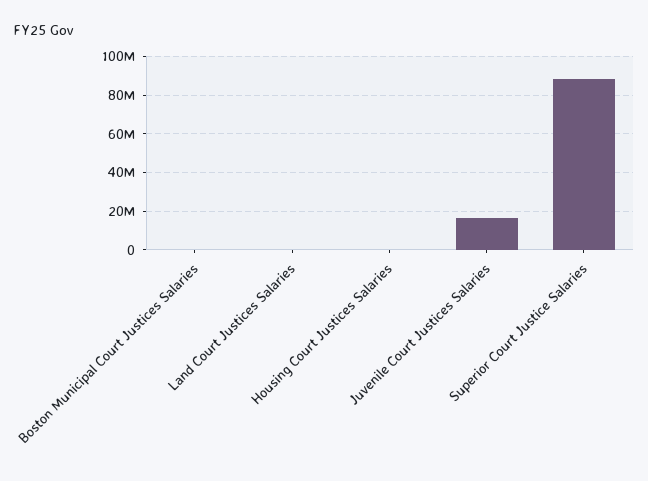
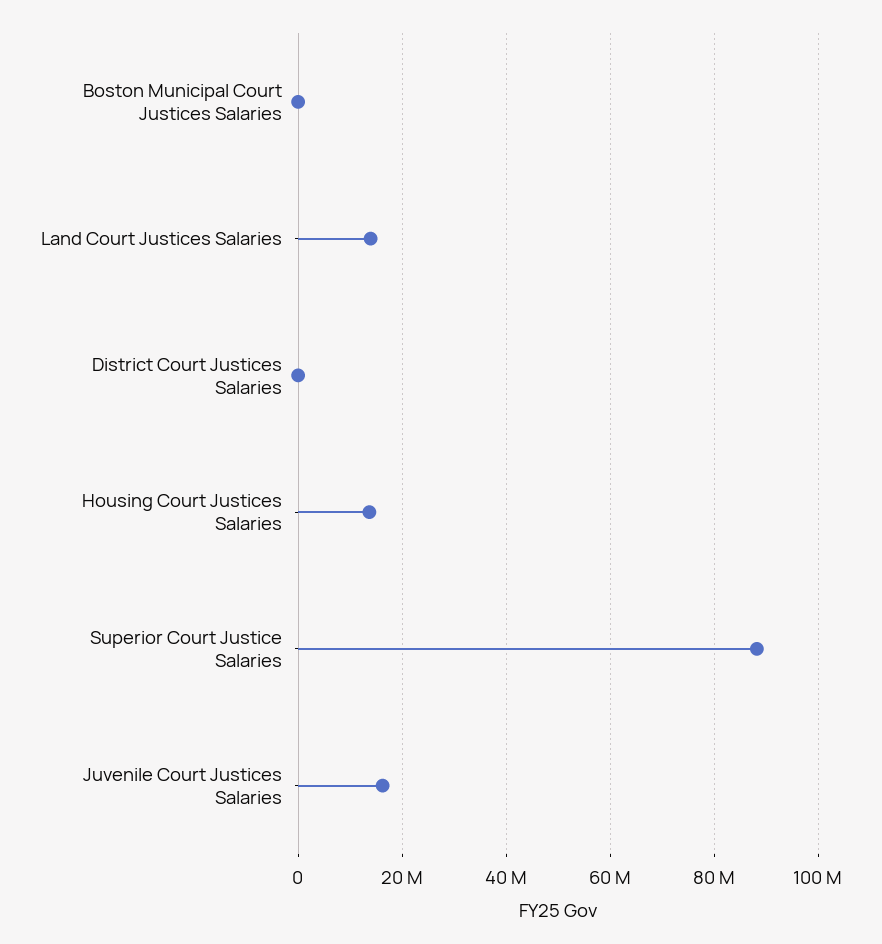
  {
    "Boston Municipal Court Justices Salaries": 0,
-   "Land Court Justices Salaries": 0,
+   "Land Court Justices Salaries": 14000000,
-   "Housing Court Justices Salaries": 0,
+   "Housing Court Justices Salaries": 14000000,
    "Juvenile Court Justices Salaries": 16000000,
-   "Superior Court Justice Salaries": 88000000
+   "Superior Court Justice Salaries": 88000000,
+   "District Court Justices Salaries": 0
  }

